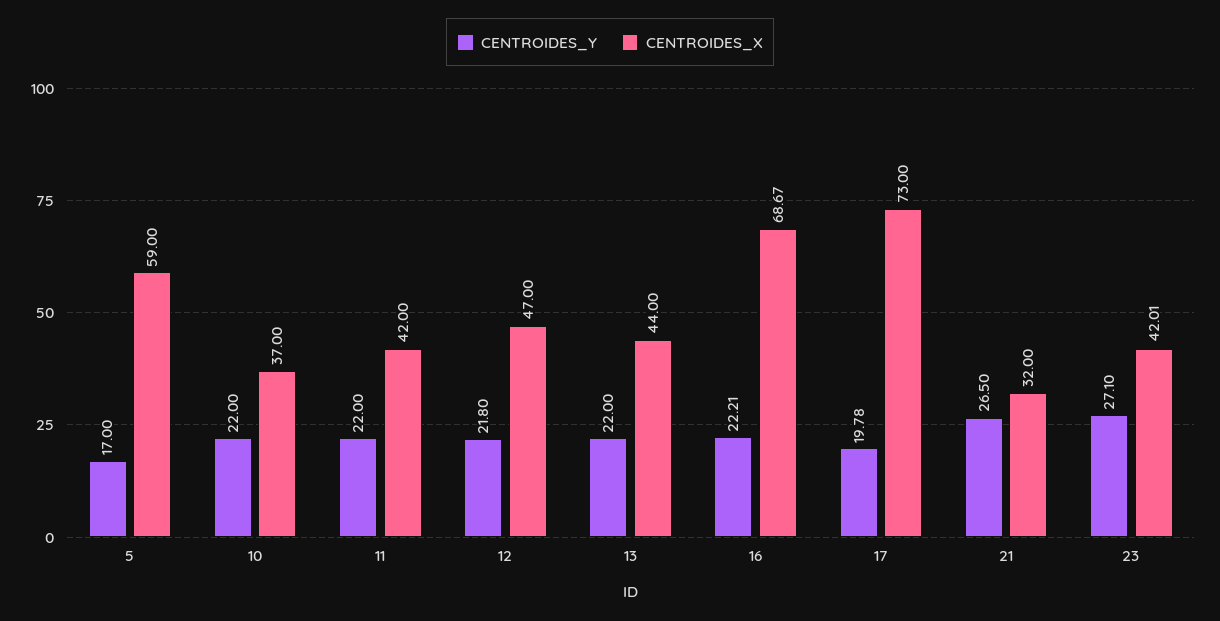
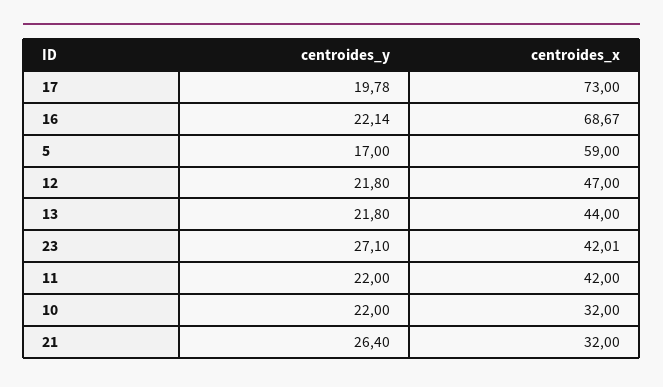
  {
    "CENTROIDES_Y": {
      "5": 17,
      "10": 22,
      "11": 22,
      "12": 21.8,
-     "13": 22,
+     "13": 21.8,
-     "16": 22.21,
+     "16": 22.14,
      "17": 19.78,
-     "21": 26.5,
+     "21": 26.4,
      "23": 27.1
    },
    "CENTROIDES_X": {
      "5": 59,
-     "10": 37,
+     "10": 32,
      "11": 42,
      "12": 47,
      "13": 44,
      "16": 68.67,
      "17": 73,
      "21": 32,
      "23": 42.01
    }
  }

